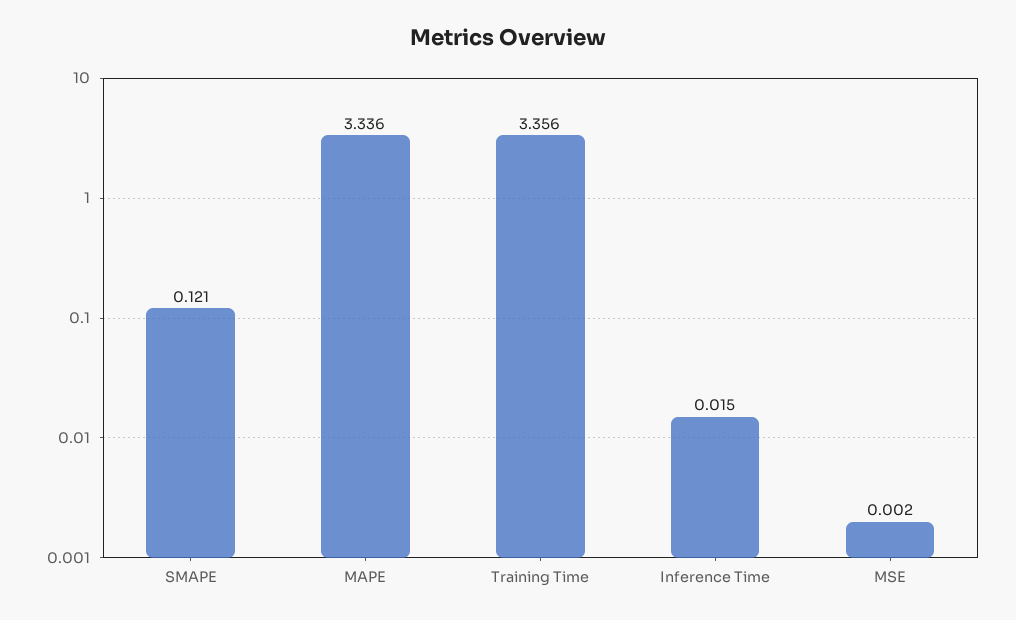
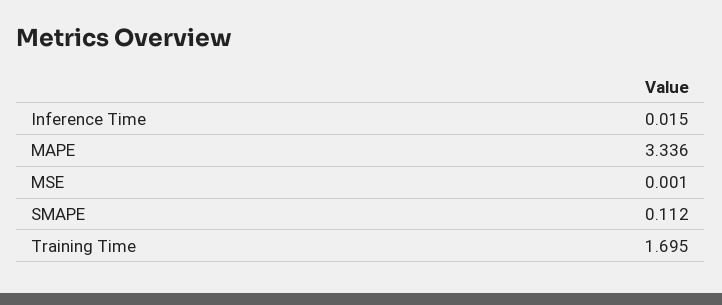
  {
-   "SMAPE": 0.121,
+   "SMAPE": 0.112,
    "MAPE": 3.336,
-   "Training Time": 3.356,
+   "Training Time": 1.695,
    "Inference Time": 0.015,
-   "MSE": 0.002
+   "MSE": 0.001
  }

